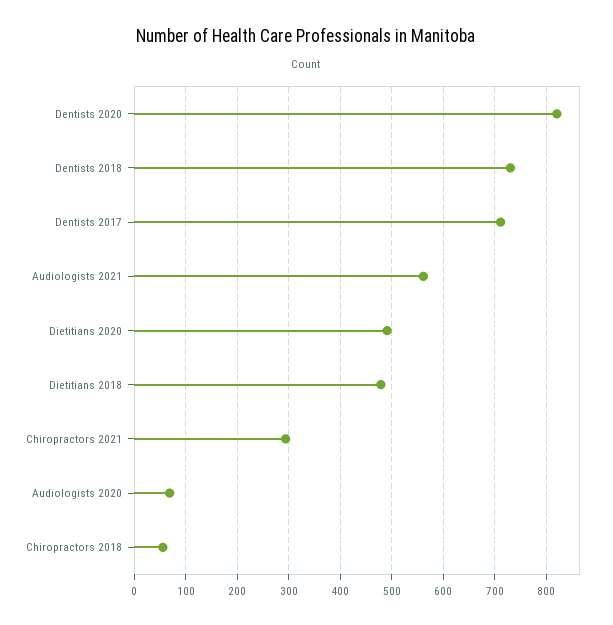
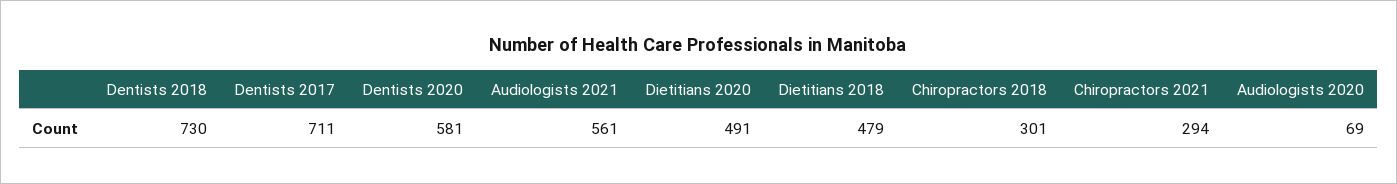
  {
-   "Dentists 2020": 820,
+   "Dentists 2020": 581,
    "Dentists 2018": 730,
    "Dentists 2017": 711,
    "Audiologists 2021": 561,
    "Dietitians 2020": 491,
    "Dietitians 2018": 479,
    "Chiropractors 2021": 294,
    "Audiologists 2020": 69,
-   "Chiropractors 2018": 60
+   "Chiropractors 2018": 301
  }

